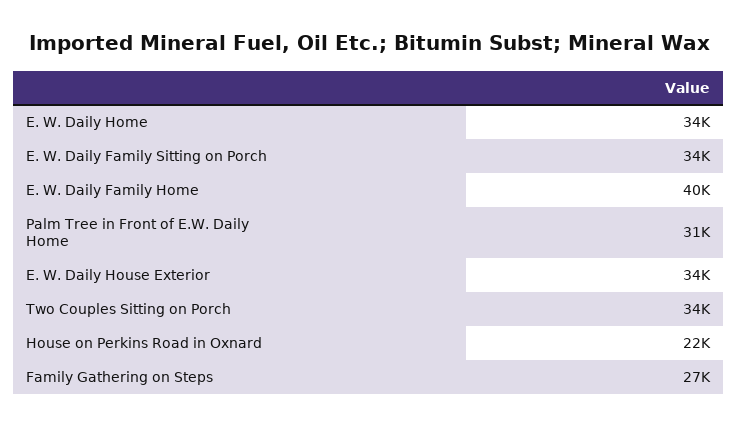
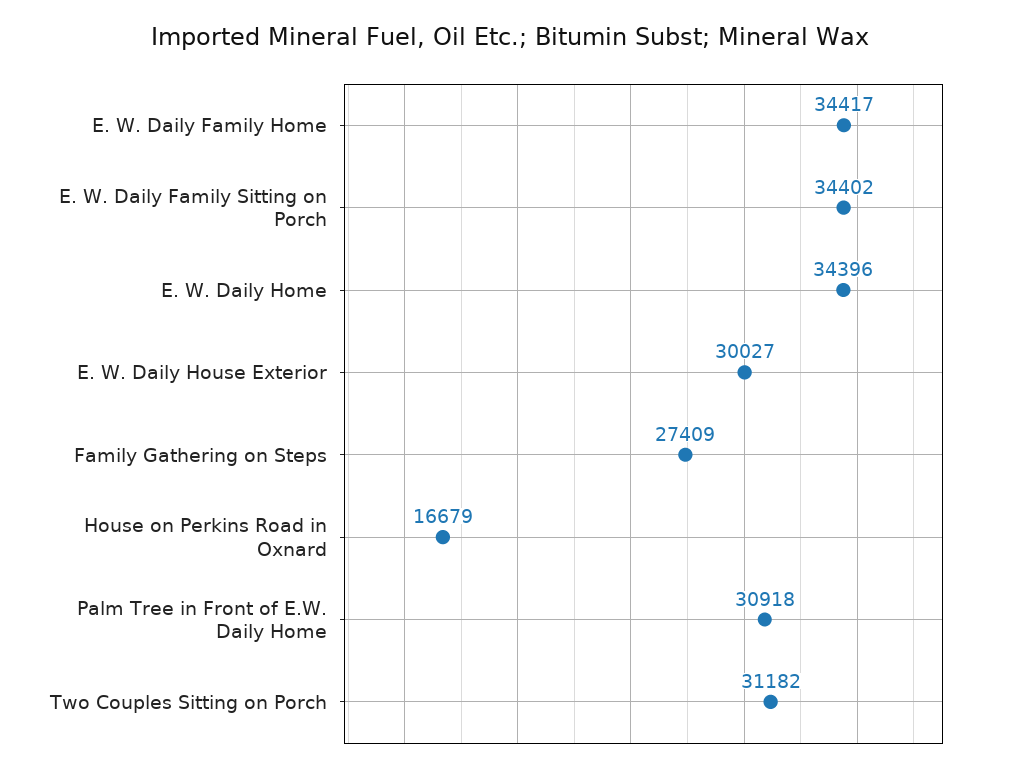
  {
    "E. W. Daily Home": 34396,
    "E. W. Daily Family Sitting on Porch": 34402,
-   "E. W. Daily Family Home": 40000,
+   "E. W. Daily Family Home": 34417,
    "Palm Tree in Front of E.W. Daily Home": 30918,
-   "E. W. Daily House Exterior": 34000,
+   "E. W. Daily House Exterior": 30027,
-   "Two Couples Sitting on Porch": 34000,
+   "Two Couples Sitting on Porch": 31182,
-   "House on Perkins Road in Oxnard": 22000,
+   "House on Perkins Road in Oxnard": 16679,
    "Family Gathering on Steps": 27409
  }

